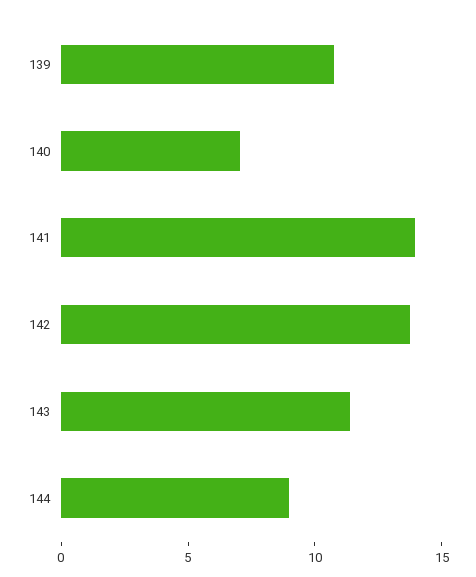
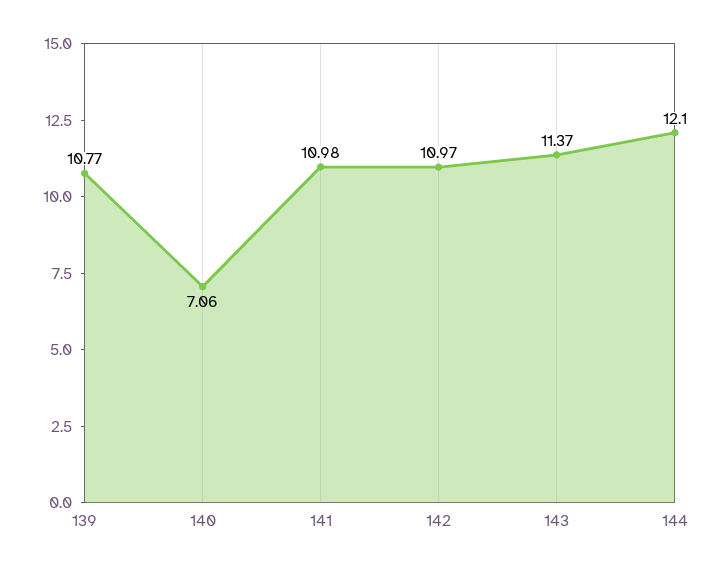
  {
    "139": 10.77,
    "140": 7.06,
-   "141": 14,
+   "141": 10.98,
-   "142": 14,
+   "142": 10.97,
    "143": 11.37,
-   "144": 9
+   "144": 12.1
  }

